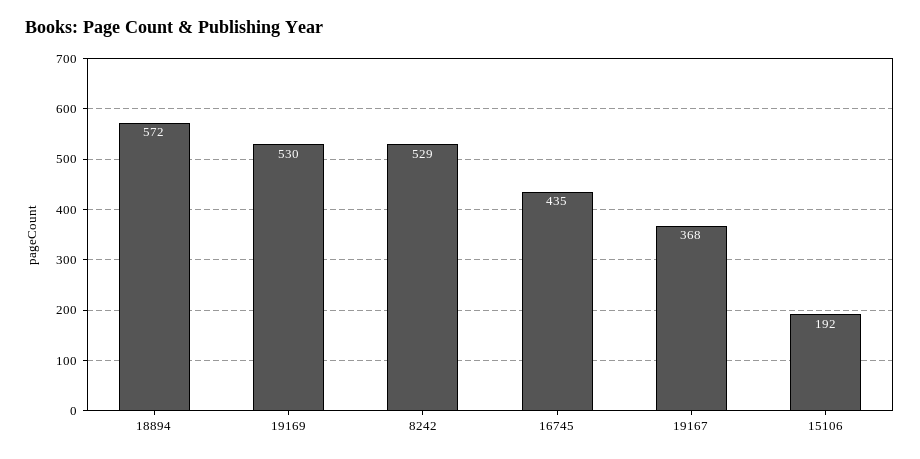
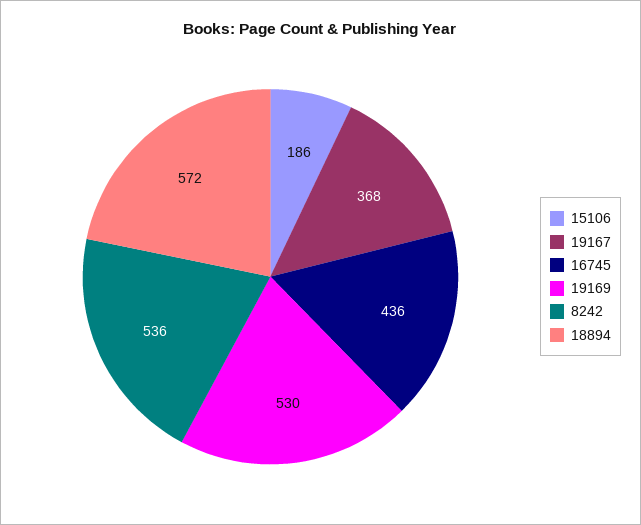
  {
    "18894": 572,
    "19169": 530,
-   "8242": 529,
+   "8242": 536,
-   "16745": 435,
+   "16745": 436,
    "19167": 368,
-   "15106": 192
+   "15106": 186
  }

